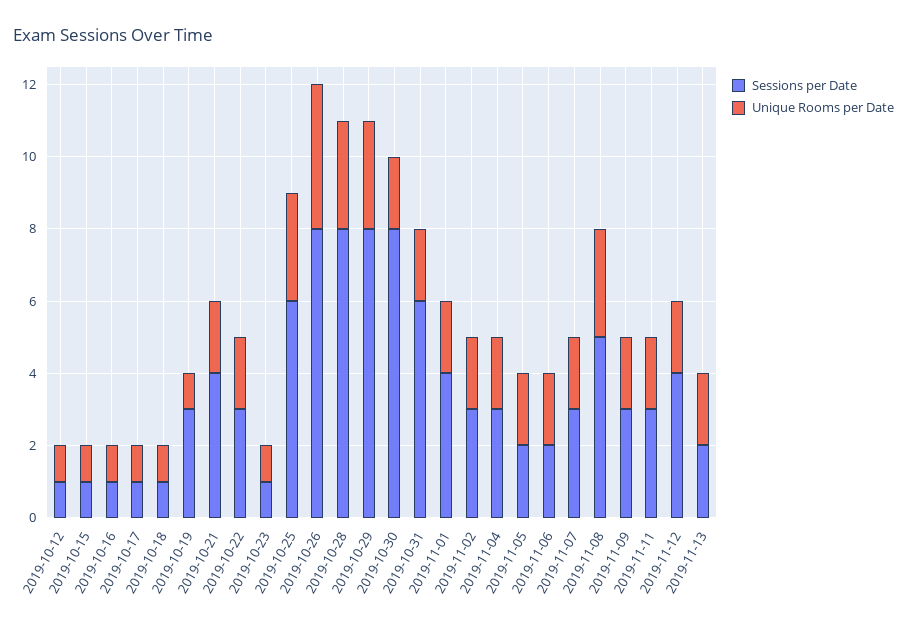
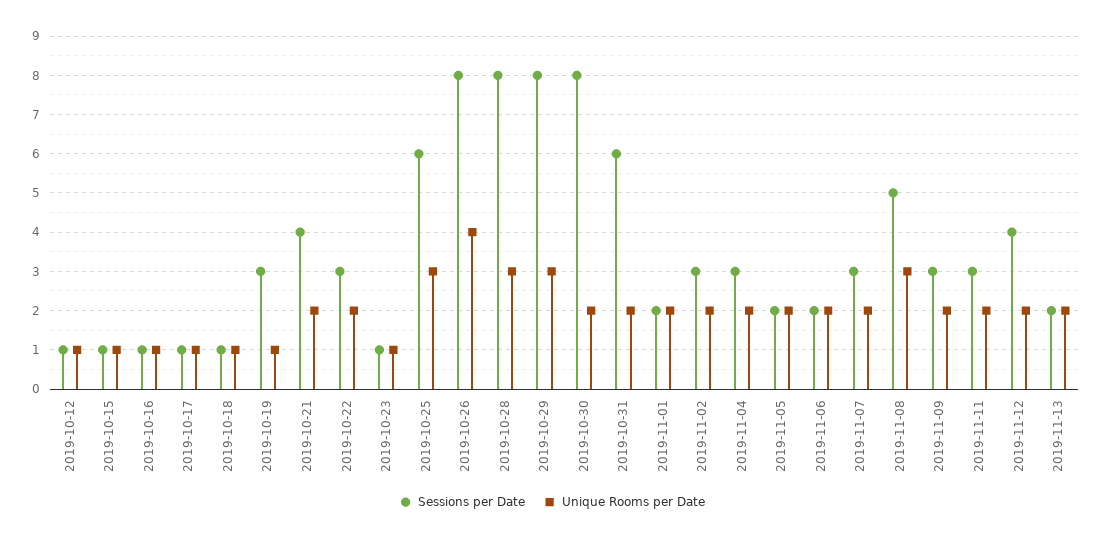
  {
    "Sessions per Date": {
      "2019-10-12": 1,
      "2019-10-15": 1,
      "2019-10-16": 1,
      "2019-10-17": 1,
      "2019-10-18": 1,
      "2019-10-19": 3,
      "2019-10-21": 4,
      "2019-10-22": 3,
      "2019-10-23": 1,
      "2019-10-25": 6,
      "2019-10-26": 8,
      "2019-10-28": 8,
      "2019-10-29": 8,
      "2019-10-30": 8,
      "2019-10-31": 6,
-     "2019-11-01": 4,
+     "2019-11-01": 2,
      "2019-11-02": 3,
      "2019-11-04": 3,
      "2019-11-05": 2,
      "2019-11-06": 2,
      "2019-11-07": 3,
      "2019-11-08": 5,
      "2019-11-09": 3,
      "2019-11-11": 3,
      "2019-11-12": 4,
      "2019-11-13": 2
    },
    "Unique Rooms per Date": {
      "2019-10-12": 1,
      "2019-10-15": 1,
      "2019-10-16": 1,
      "2019-10-17": 1,
      "2019-10-18": 1,
      "2019-10-19": 1,
      "2019-10-21": 2,
      "2019-10-22": 2,
      "2019-10-23": 1,
      "2019-10-25": 3,
      "2019-10-26": 4,
      "2019-10-28": 3,
      "2019-10-29": 3,
      "2019-10-30": 2,
      "2019-10-31": 2,
      "2019-11-01": 2,
      "2019-11-02": 2,
      "2019-11-04": 2,
      "2019-11-05": 2,
      "2019-11-06": 2,
      "2019-11-07": 2,
      "2019-11-08": 3,
      "2019-11-09": 2,
      "2019-11-11": 2,
      "2019-11-12": 2,
      "2019-11-13": 2
    }
  }

